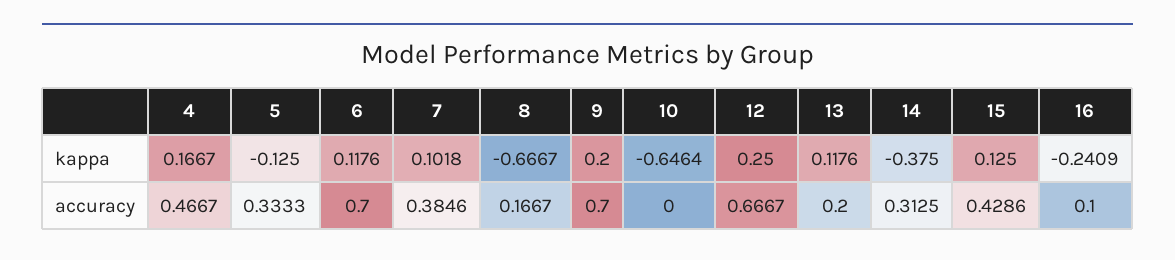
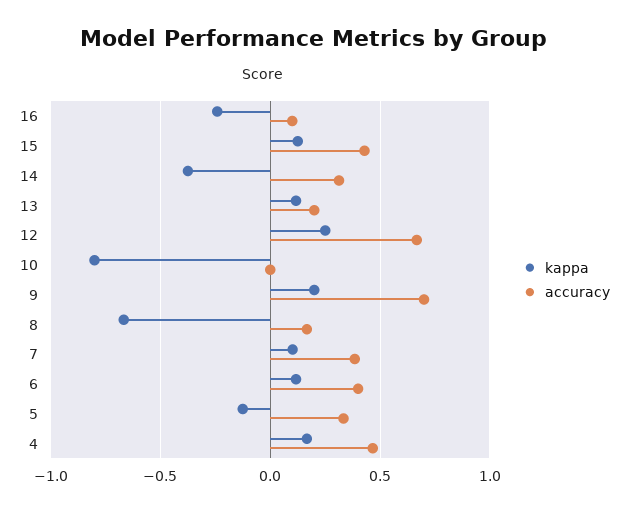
  {
    "kappa": {
      "4": 0.1667,
      "5": -0.125,
      "6": 0.1176,
      "7": 0.1018,
      "8": -0.6667,
      "9": 0.2,
-     "10": -0.6464,
+     "10": -0.8,
      "12": 0.25,
      "13": 0.1176,
      "14": -0.375,
      "15": 0.125,
      "16": -0.2409
    },
    "accuracy": {
      "4": 0.4667,
      "5": 0.3333,
-     "6": 0.7,
+     "6": 0.4,
      "7": 0.3846,
      "8": 0.1667,
      "9": 0.7,
      "10": 0,
      "12": 0.6667,
      "13": 0.2,
      "14": 0.3125,
      "15": 0.4286,
      "16": 0.1
    }
  }

